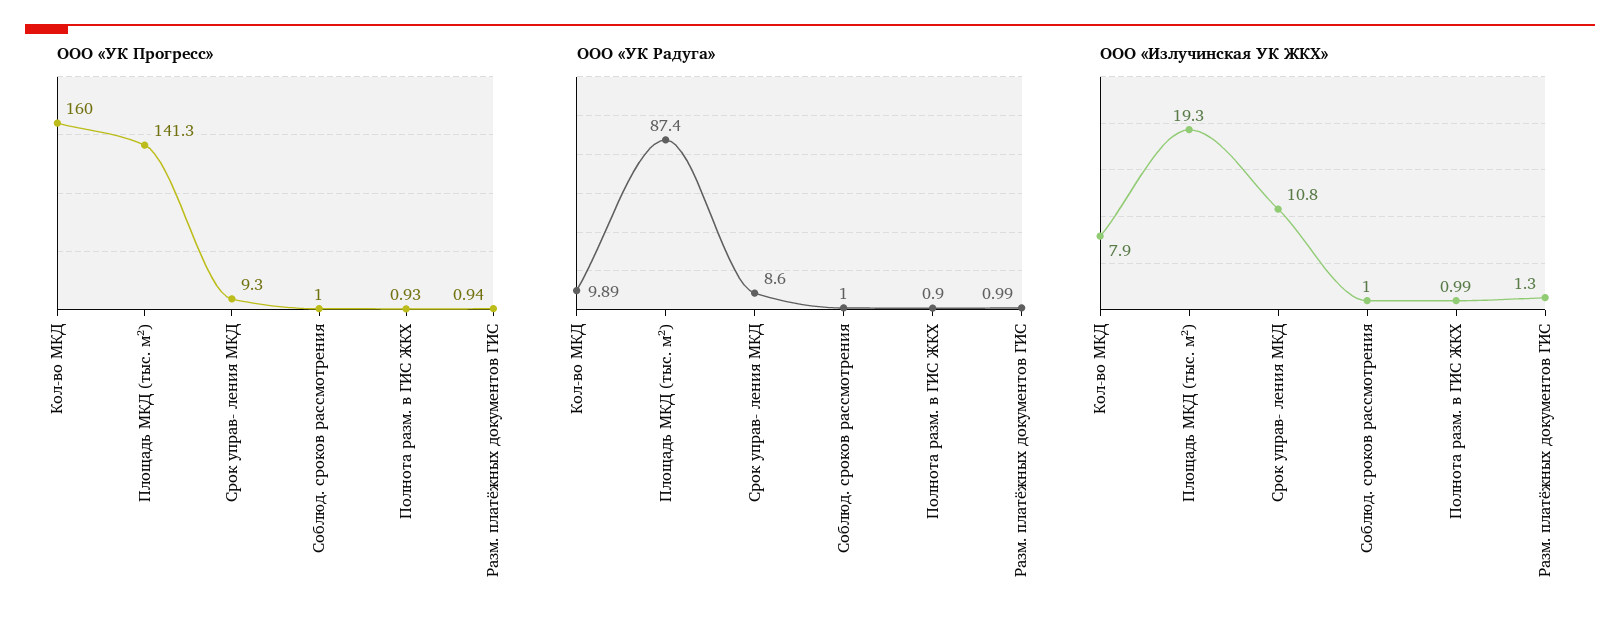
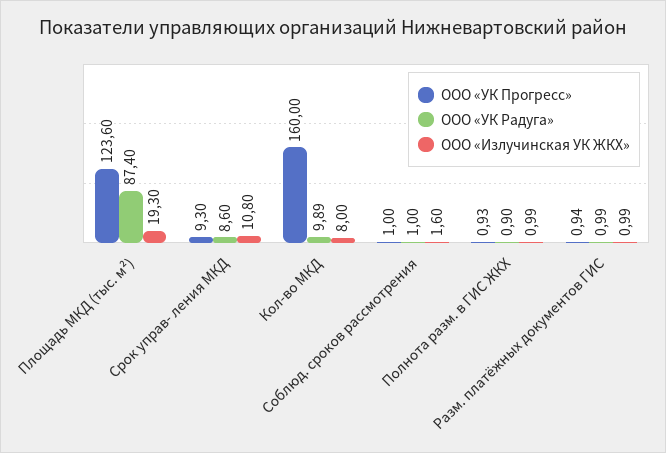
  {
    "ООО «УК Прогресс»": {
      "Кол-во МКД": 160,
-     "Площадь МКД (тыс. м²)": 141.3,
+     "Площадь МКД (тыс. м²)": 123.6,
      "Срок управ- ления МКД": 9.3,
      "Соблюд. сроков рассмотрения": 1,
      "Полнота разм. в ГИС ЖКХ": 0.93,
      "Разм. платёжных документов ГИС": 0.94
    },
    "ООО «УК Радуга»": {
      "Кол-во МКД": 9.89,
      "Площадь МКД (тыс. м²)": 87.4,
      "Срок управ- ления МКД": 8.6,
      "Соблюд. сроков рассмотрения": 1,
      "Полнота разм. в ГИС ЖКХ": 0.9,
      "Разм. платёжных документов ГИС": 0.99
    },
    "ООО «Излучинская УК ЖКХ»": {
-     "Кол-во МКД": 7.9,
+     "Кол-во МКД": 8,
      "Площадь МКД (тыс. м²)": 19.3,
      "Срок управ- ления МКД": 10.8,
-     "Соблюд. сроков рассмотрения": 1,
+     "Соблюд. сроков рассмотрения": 1.6,
      "Полнота разм. в ГИС ЖКХ": 0.99,
-     "Разм. платёжных документов ГИС": 1.3
+     "Разм. платёжных документов ГИС": 0.99
    }
  }

